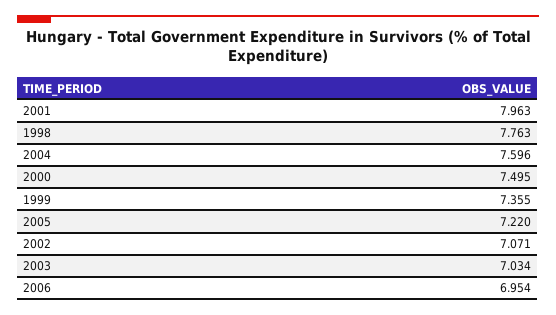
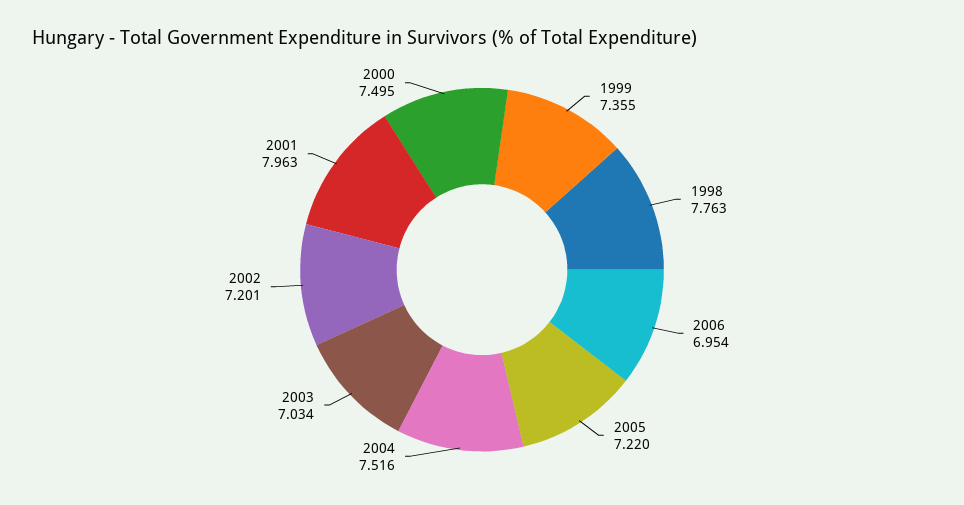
  {
    "2001": 7.963,
    "1998": 7.763,
-   "2004": 7.596,
+   "2004": 7.516,
    "2000": 7.495,
    "1999": 7.355,
    "2005": 7.22,
-   "2002": 7.071,
+   "2002": 7.201,
    "2003": 7.034,
    "2006": 6.954
  }

